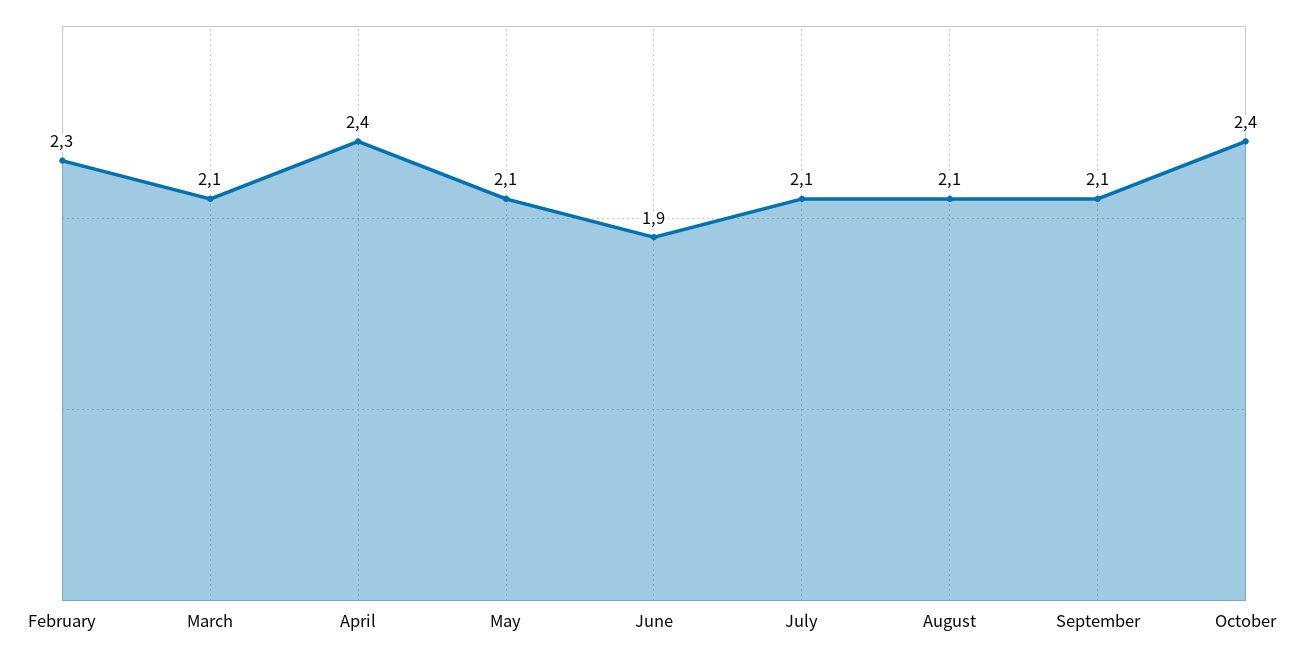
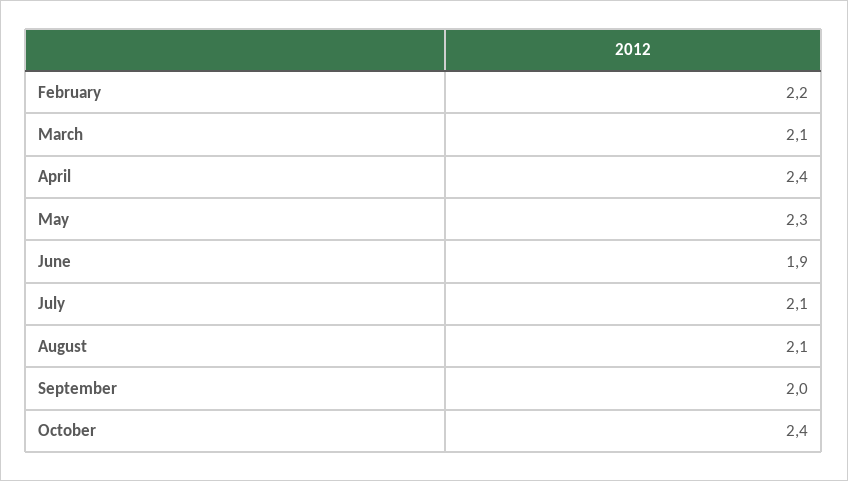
  {
-   "February": 2.3,
+   "February": 2.2,
    "March": 2.1,
    "April": 2.4,
-   "May": 2.1,
+   "May": 2.3,
    "June": 1.9,
    "July": 2.1,
    "August": 2.1,
-   "September": 2.1,
+   "September": 2,
    "October": 2.4
  }

